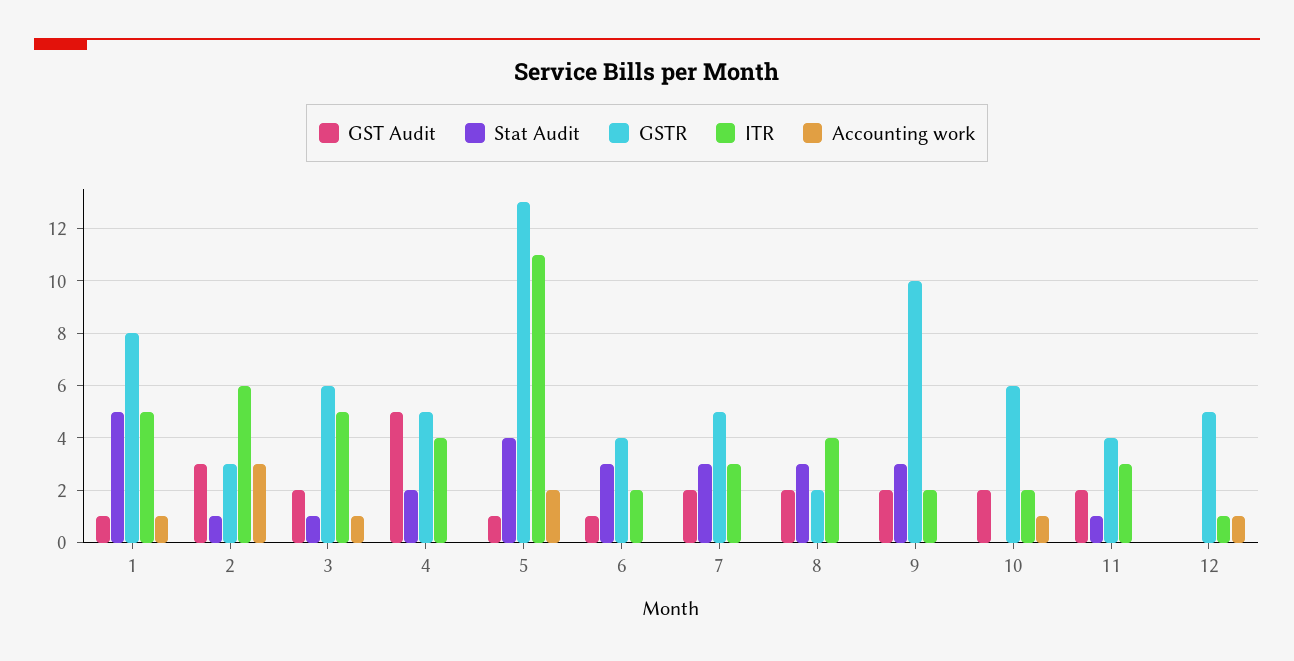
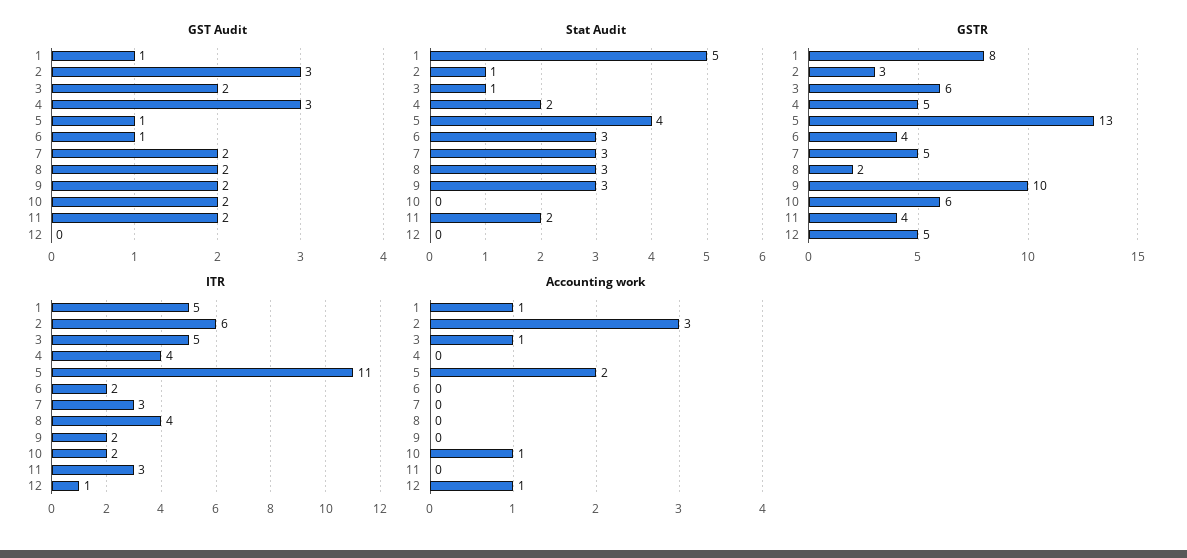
  {
    "GST Audit": {
      "1": 1,
      "2": 3,
      "3": 2,
-     "4": 5,
+     "4": 3,
      "5": 1,
      "6": 1,
      "7": 2,
      "8": 2,
      "9": 2,
      "10": 2,
      "11": 2,
      "12": 0
    },
    "Stat Audit": {
      "1": 5,
      "2": 1,
      "3": 1,
      "4": 2,
      "5": 4,
      "6": 3,
      "7": 3,
      "8": 3,
      "9": 3,
      "10": 0,
-     "11": 1,
+     "11": 2,
      "12": 0
    },
    "GSTR": {
      "1": 8,
      "2": 3,
      "3": 6,
      "4": 5,
      "5": 13,
      "6": 4,
      "7": 5,
      "8": 2,
      "9": 10,
      "10": 6,
      "11": 4,
      "12": 5
    },
    "ITR": {
      "1": 5,
      "2": 6,
      "3": 5,
      "4": 4,
      "5": 11,
      "6": 2,
      "7": 3,
      "8": 4,
      "9": 2,
      "10": 2,
      "11": 3,
      "12": 1
    },
    "Accounting work": {
      "1": 1,
      "2": 3,
      "3": 1,
      "4": 0,
      "5": 2,
      "6": 0,
      "7": 0,
      "8": 0,
      "9": 0,
      "10": 1,
      "11": 0,
      "12": 1
    }
  }

